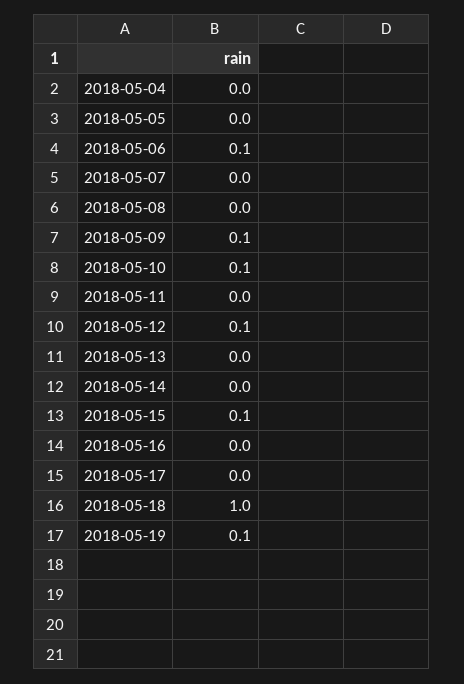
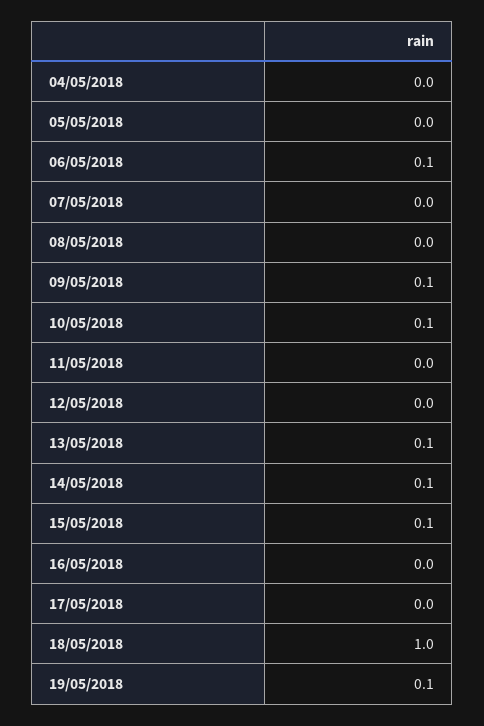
  {
    "2018-05-04": 0,
    "2018-05-05": 0,
    "2018-05-06": 0.1,
    "2018-05-07": 0,
    "2018-05-08": 0,
    "2018-05-09": 0.1,
    "2018-05-10": 0.1,
    "2018-05-11": 0,
-   "2018-05-12": 0.1,
+   "2018-05-12": 0,
-   "2018-05-13": 0,
+   "2018-05-13": 0.1,
-   "2018-05-14": 0,
+   "2018-05-14": 0.1,
    "2018-05-15": 0.1,
    "2018-05-16": 0,
    "2018-05-17": 0,
    "2018-05-18": 1,
    "2018-05-19": 0.1
  }

